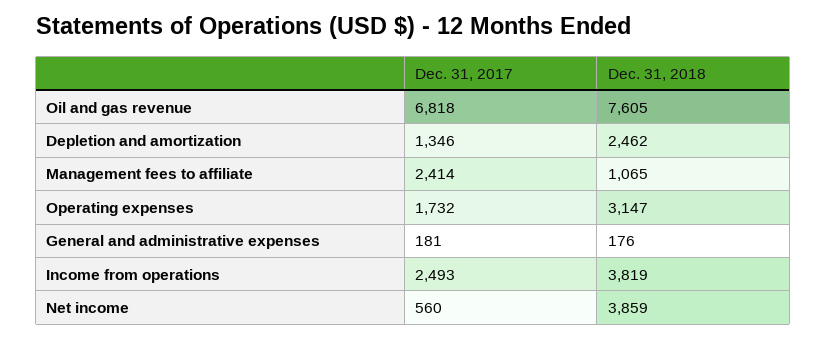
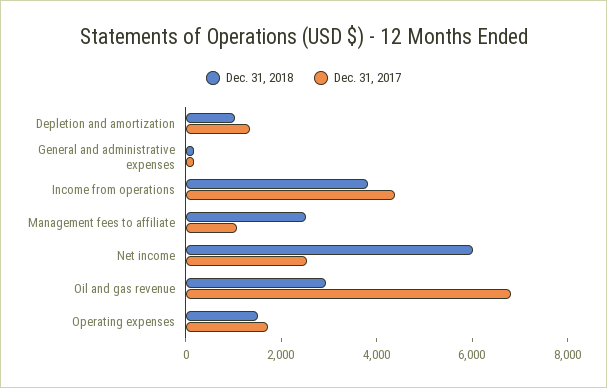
  {
    "Dec. 31, 2017": {
      "Oil and gas revenue": 6818,
      "Depletion and amortization": 1346,
-     "Management fees to affiliate": 2414,
+     "Management fees to affiliate": 1000,
      "Operating expenses": 1732,
      "General and administrative expenses": 181,
-     "Income from operations": 2493,
+     "Income from operations": 4500,
-     "Net income": 560
+     "Net income": 2500
    },
    "Dec. 31, 2018": {
-     "Oil and gas revenue": 7605,
+     "Oil and gas revenue": 3000,
-     "Depletion and amortization": 2462,
+     "Depletion and amortization": 1000,
-     "Management fees to affiliate": 1065,
+     "Management fees to affiliate": 2500,
-     "Operating expenses": 3147,
+     "Operating expenses": 1500,
      "General and administrative expenses": 176,
      "Income from operations": 3819,
-     "Net income": 3859
+     "Net income": 6000
    }
  }

